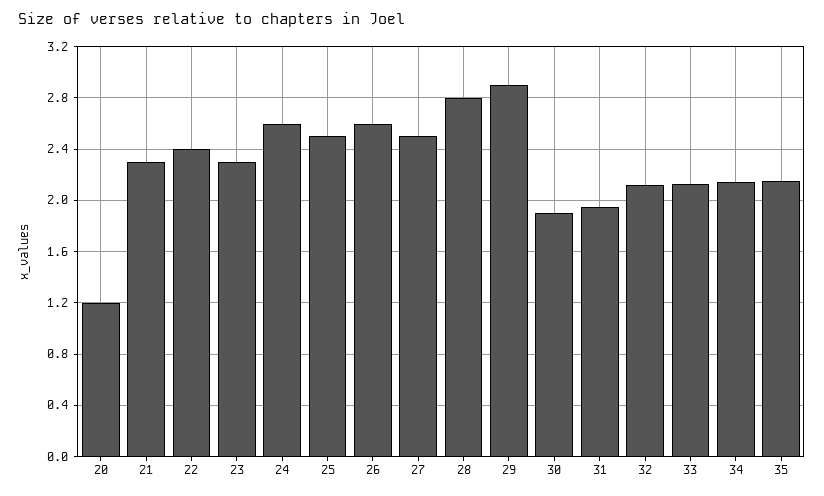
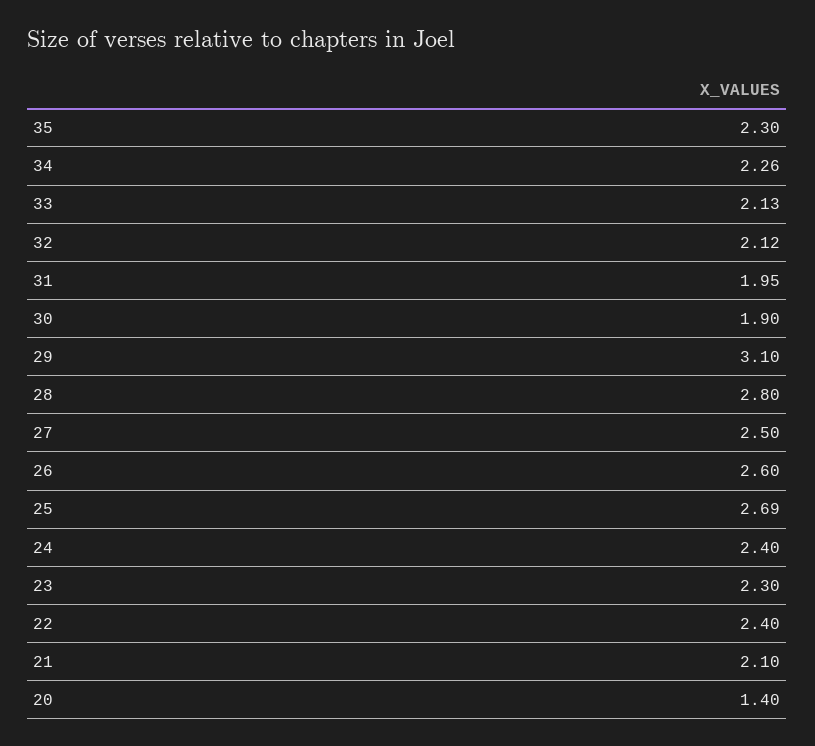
  {
-   "20": 1.2,
+   "20": 1.4,
-   "21": 2.3,
+   "21": 2.1,
    "22": 2.4,
    "23": 2.3,
-   "24": 2.6,
+   "24": 2.4,
-   "25": 2.5,
+   "25": 2.69,
    "26": 2.6,
    "27": 2.5,
    "28": 2.8,
-   "29": 2.9,
+   "29": 3.1,
    "30": 1.9,
    "31": 1.95,
    "32": 2.12,
    "33": 2.13,
-   "34": 2.15,
+   "34": 2.26,
-   "35": 2.15
+   "35": 2.3
  }

